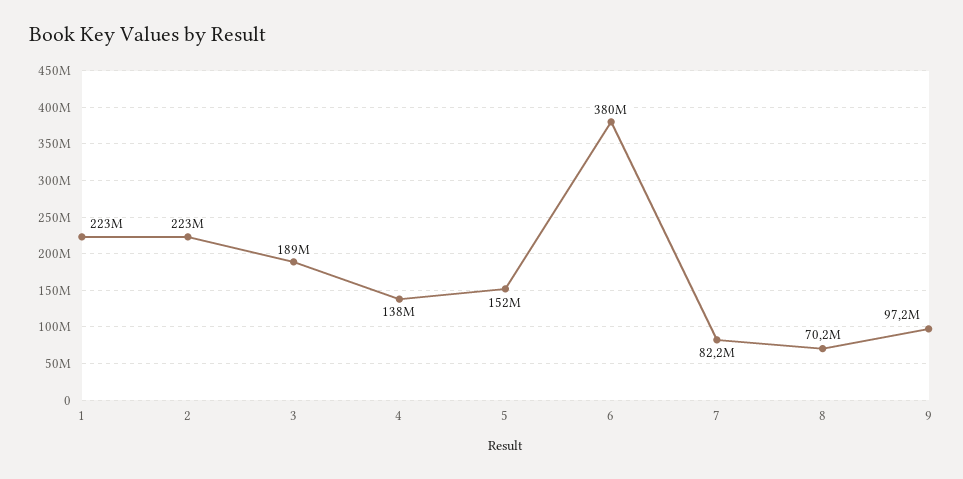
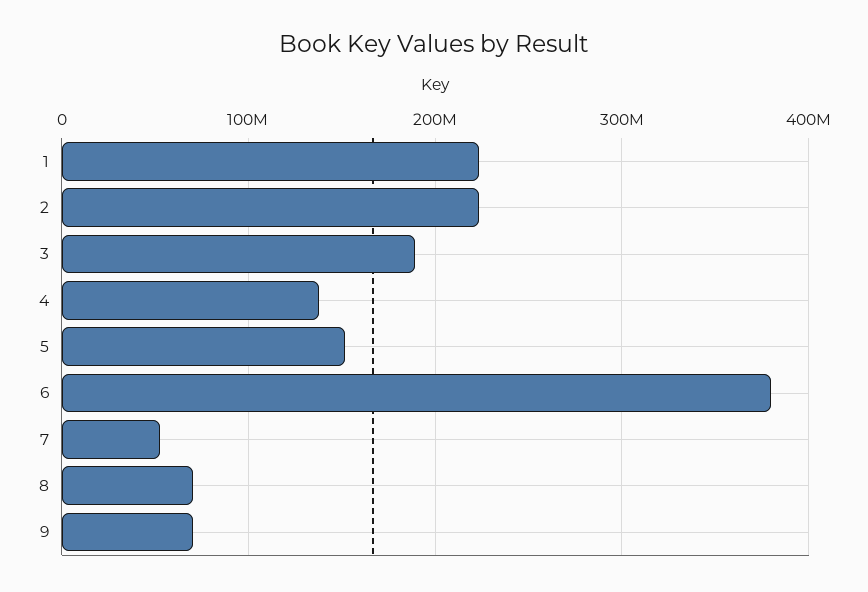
  {
    "1": 223000000,
    "2": 223000000,
    "3": 189000000,
    "4": 138000000,
    "5": 152000000,
    "6": 380000000,
-   "7": 82200000,
+   "7": 50000000,
    "8": 70200000,
-   "9": 97200000
+   "9": 70000000
  }

